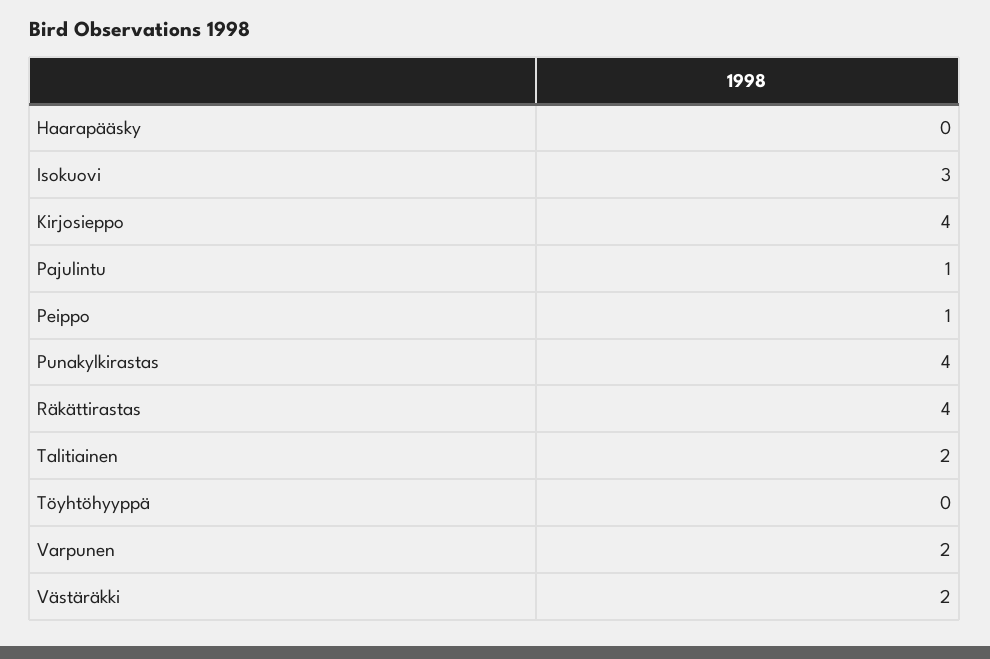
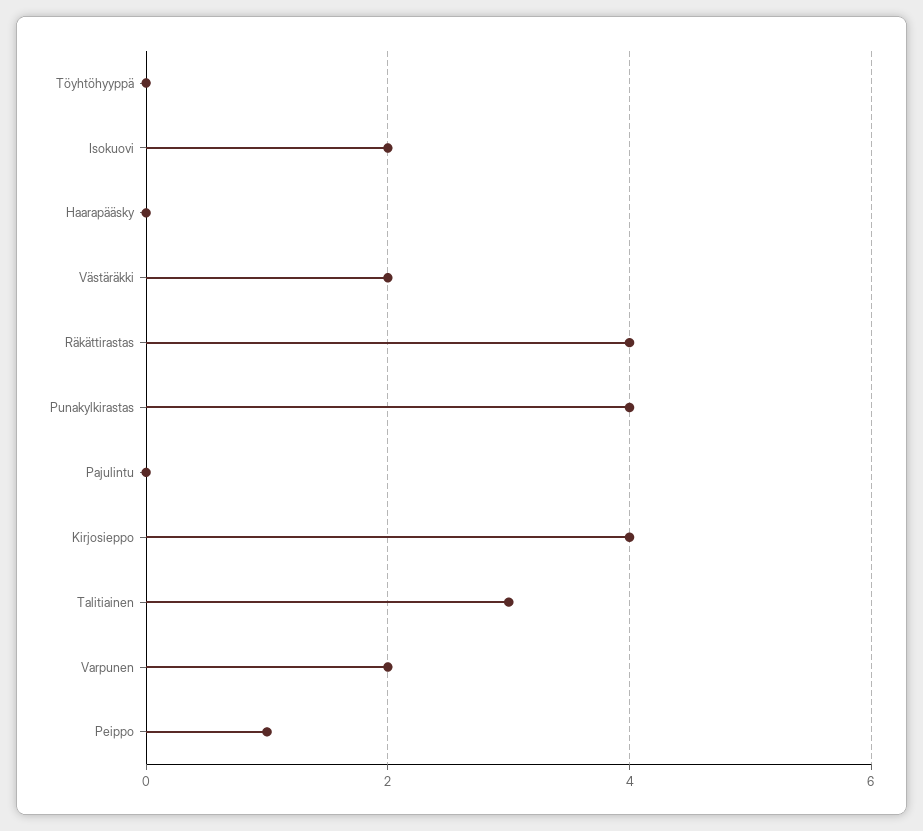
  {
    "Haarapääsky": 0,
-   "Isokuovi": 3,
+   "Isokuovi": 2,
    "Kirjosieppo": 4,
-   "Pajulintu": 1,
+   "Pajulintu": 0,
    "Peippo": 1,
    "Punakylkirastas": 4,
    "Räkättirastas": 4,
-   "Talitiainen": 2,
+   "Talitiainen": 3,
    "Töyhtöhyyppä": 0,
    "Varpunen": 2,
    "Västäräkki": 2
  }

